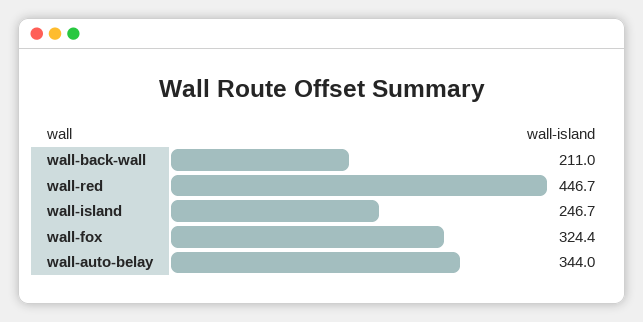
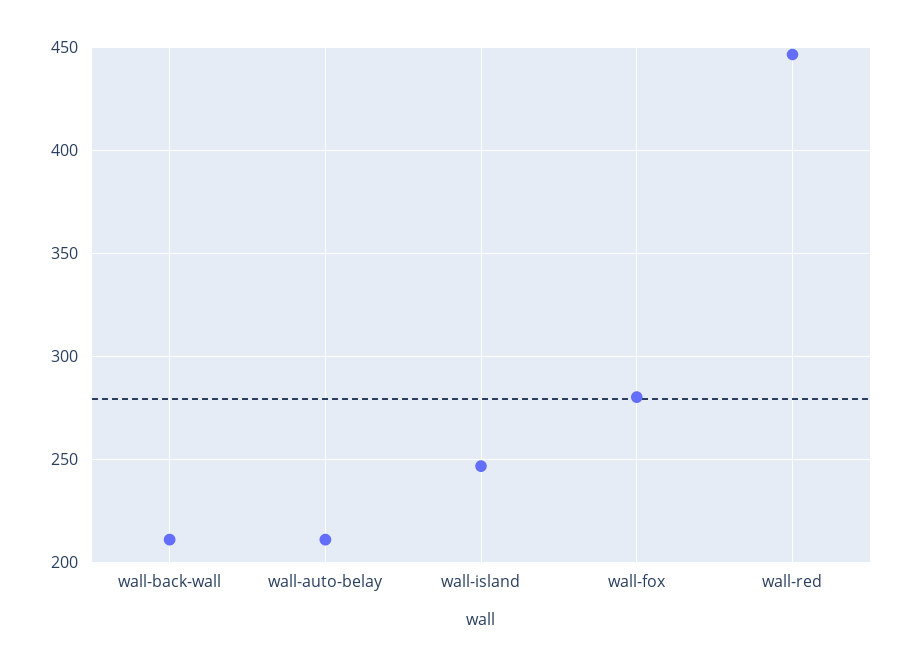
  {
    "wall-back-wall": 211,
    "wall-red": 446.7,
    "wall-island": 246.7,
-   "wall-fox": 324.4,
+   "wall-fox": 280,
-   "wall-auto-belay": 344
+   "wall-auto-belay": 210
  }

